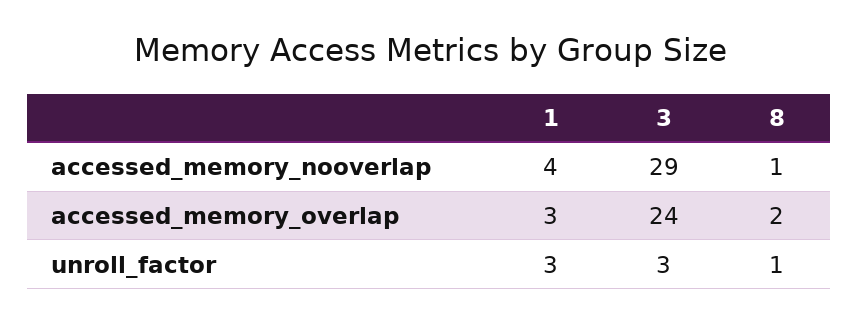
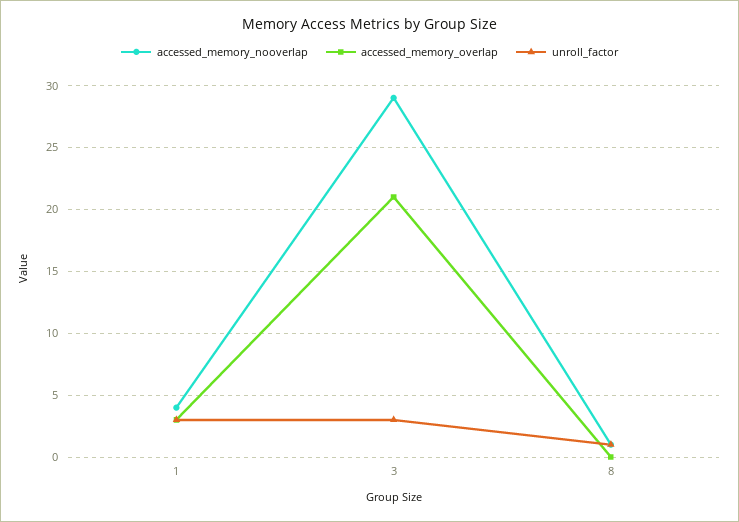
  {
    "accessed_memory_nooverlap": {
      "1": 4,
      "3": 29,
      "8": 1
    },
    "accessed_memory_overlap": {
      "1": 3,
-     "3": 24,
+     "3": 21,
-     "8": 2
+     "8": 0
    },
    "unroll_factor": {
      "1": 3,
      "3": 3,
      "8": 1
    }
  }

